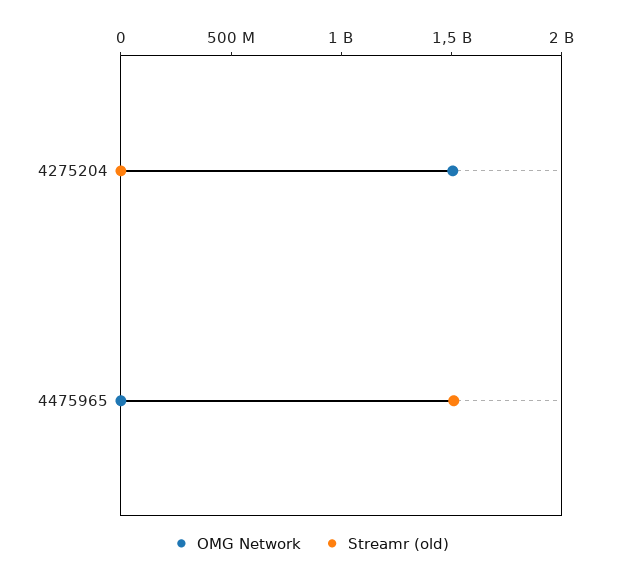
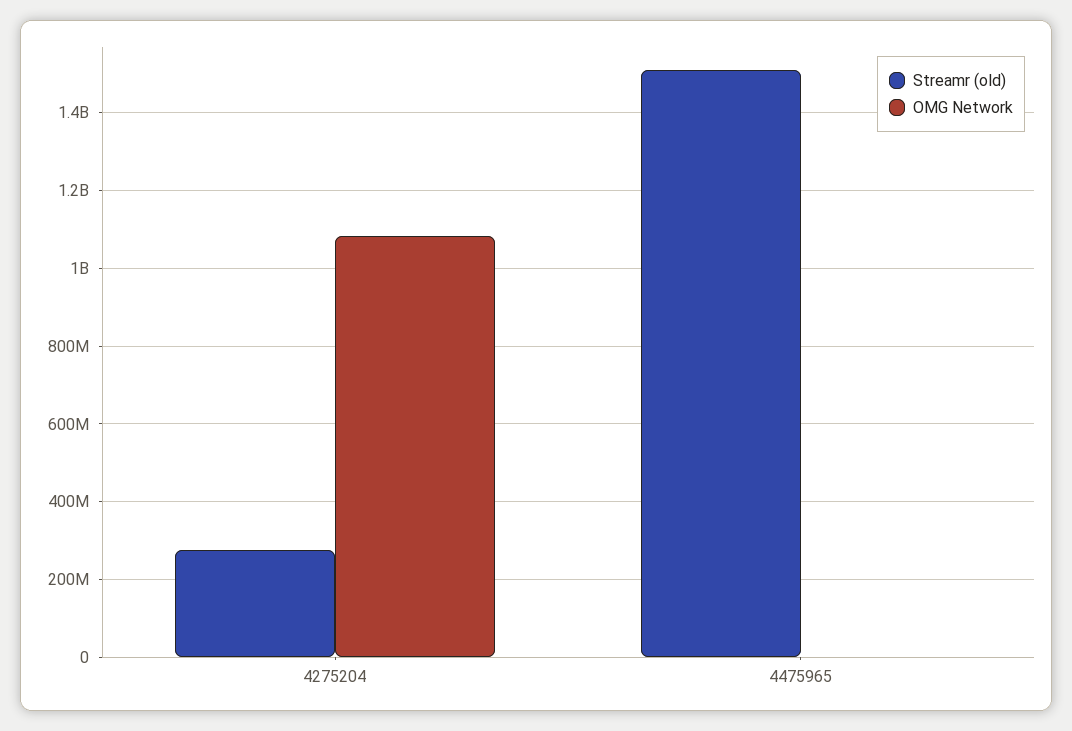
  {
    "OMG Network": {
-     "4275204": 1500000000,
+     "4275204": 1080000000,
      "4475965": 0
    },
    "Streamr (old)": {
-     "4275204": 0,
+     "4275204": 280000000,
      "4475965": 1500000000
    }
  }

